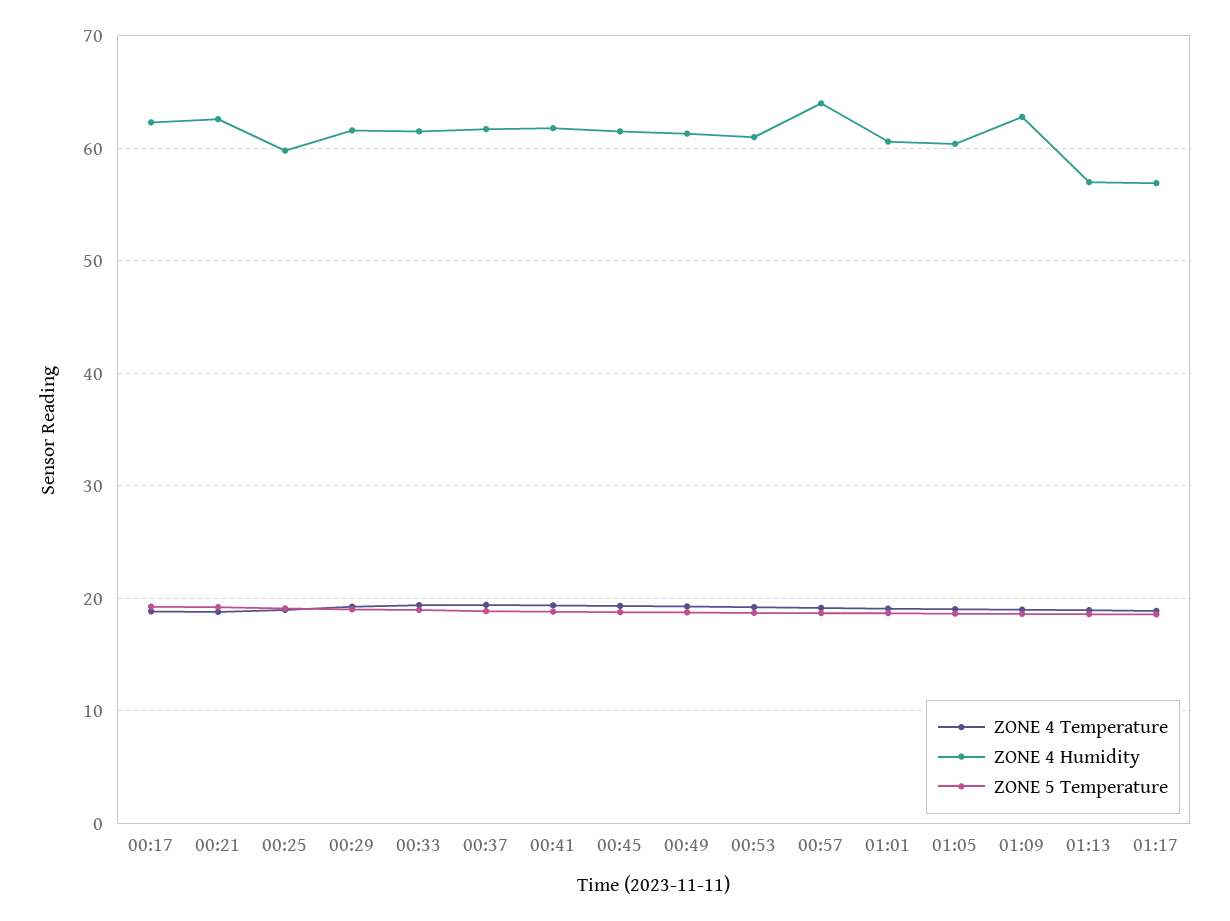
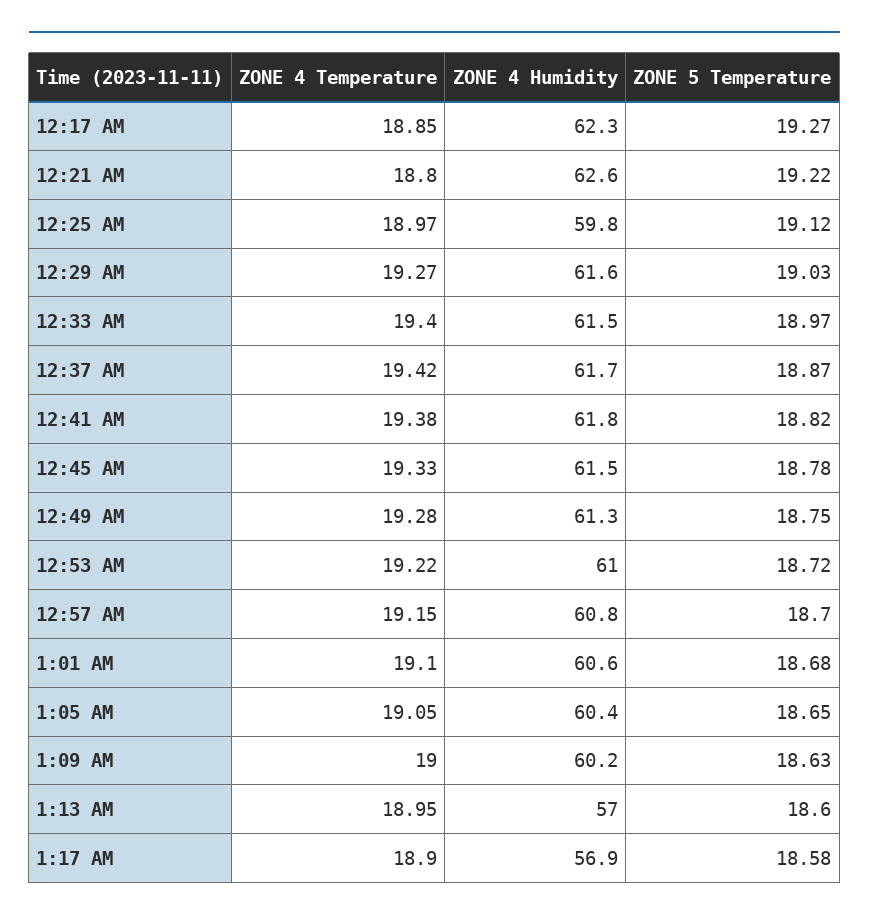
  {
    "ZONE 4 Temperature": {
      "00:17": 18.85,
      "00:21": 18.8,
      "00:25": 18.97,
      "00:29": 19.27,
      "00:33": 19.4,
      "00:37": 19.42,
      "00:41": 19.38,
      "00:45": 19.33,
      "00:49": 19.28,
      "00:53": 19.22,
      "00:57": 19.15,
      "01:01": 19.1,
      "01:05": 19.05,
      "01:09": 19,
      "01:13": 18.95,
      "01:17": 18.9
    },
    "ZONE 4 Humidity": {
      "00:17": 62.3,
      "00:21": 62.6,
      "00:25": 59.8,
      "00:29": 61.6,
      "00:33": 61.5,
      "00:37": 61.7,
      "00:41": 61.8,
      "00:45": 61.5,
      "00:49": 61.3,
      "00:53": 61,
-     "00:57": 64,
+     "00:57": 60.8,
      "01:01": 60.6,
      "01:05": 60.4,
-     "01:09": 63,
+     "01:09": 60.2,
      "01:13": 57,
      "01:17": 56.9
    },
    "ZONE 5 Temperature": {
      "00:17": 19.27,
      "00:21": 19.22,
      "00:25": 19.12,
      "00:29": 19.03,
      "00:33": 18.97,
      "00:37": 18.87,
      "00:41": 18.82,
      "00:45": 18.78,
      "00:49": 18.75,
      "00:53": 18.72,
      "00:57": 18.7,
      "01:01": 18.68,
      "01:05": 18.65,
      "01:09": 18.63,
      "01:13": 18.6,
      "01:17": 18.58
    }
  }

